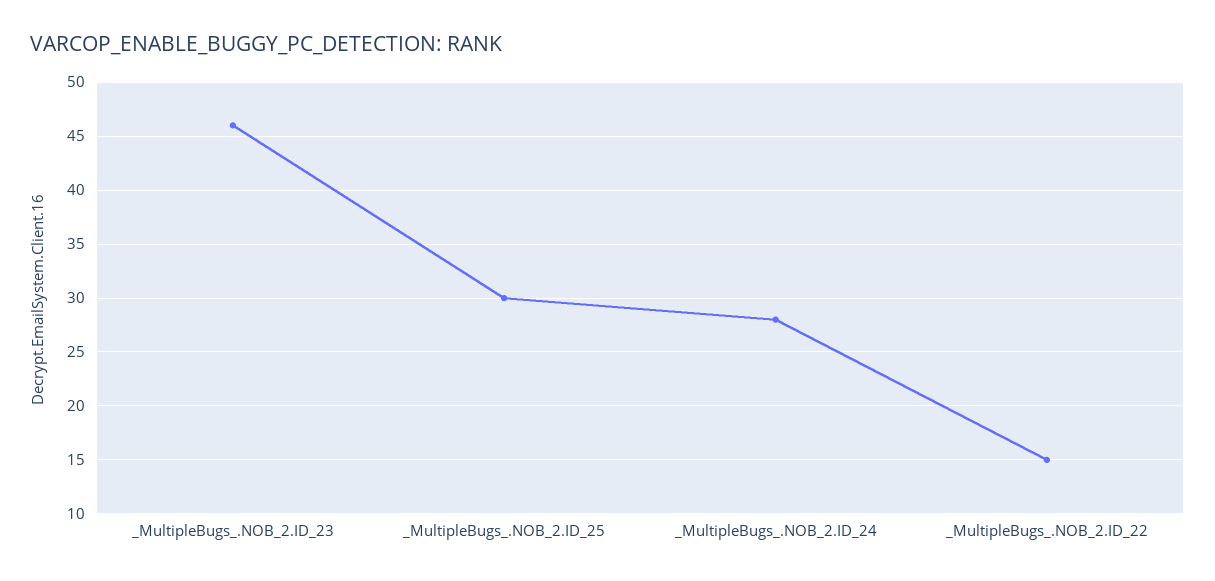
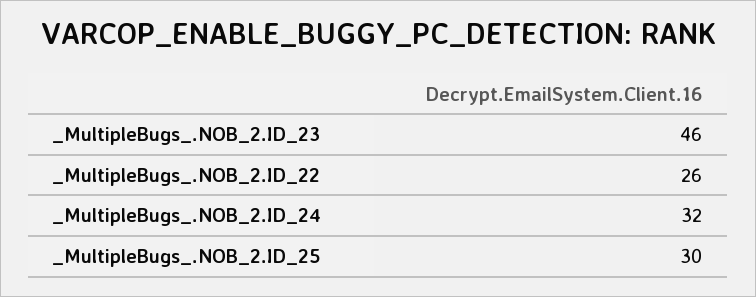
  {
    "_MultipleBugs_.NOB_2.ID_23": 46,
    "_MultipleBugs_.NOB_2.ID_25": 30,
-   "_MultipleBugs_.NOB_2.ID_24": 28,
+   "_MultipleBugs_.NOB_2.ID_24": 32,
-   "_MultipleBugs_.NOB_2.ID_22": 15
+   "_MultipleBugs_.NOB_2.ID_22": 26
  }

